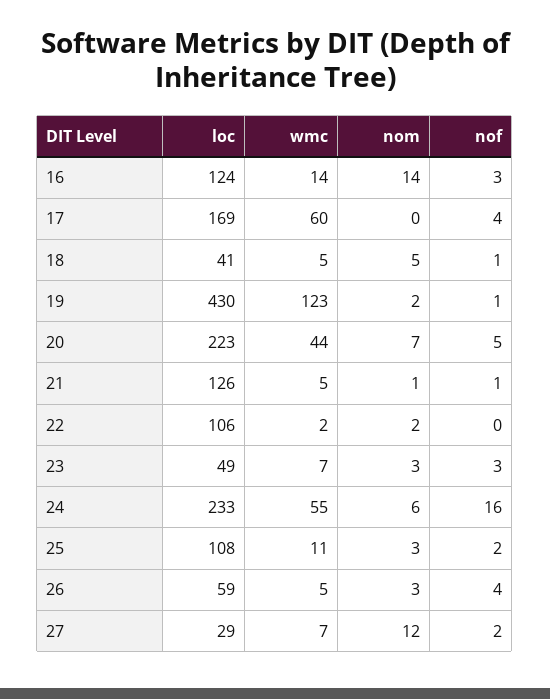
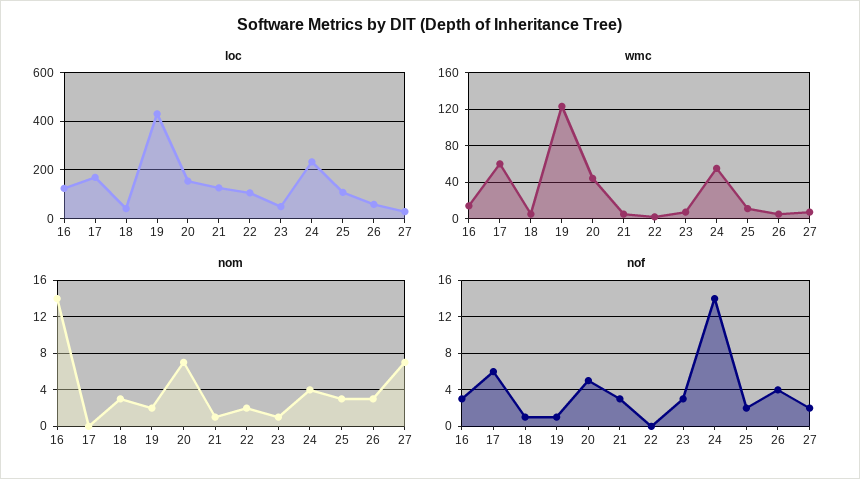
  {
    "loc": {
      "16": 124,
      "17": 169,
      "18": 41,
      "19": 430,
-     "20": 223,
+     "20": 150,
      "21": 126,
      "22": 106,
      "23": 49,
      "24": 233,
      "25": 108,
      "26": 59,
      "27": 29
    },
    "wmc": {
      "16": 14,
      "17": 60,
      "18": 5,
      "19": 123,
      "20": 44,
      "21": 5,
      "22": 2,
      "23": 7,
      "24": 55,
      "25": 11,
      "26": 5,
      "27": 7
    },
    "nom": {
      "16": 14,
      "17": 0,
-     "18": 5,
+     "18": 3,
      "19": 2,
      "20": 7,
      "21": 1,
      "22": 2,
-     "23": 3,
+     "23": 1,
-     "24": 6,
+     "24": 4,
      "25": 3,
      "26": 3,
-     "27": 12
+     "27": 7
    },
    "nof": {
      "16": 3,
-     "17": 4,
+     "17": 6,
      "18": 1,
      "19": 1,
      "20": 5,
-     "21": 1,
+     "21": 3,
      "22": 0,
      "23": 3,
-     "24": 16,
+     "24": 14,
      "25": 2,
      "26": 4,
      "27": 2
    }
  }

